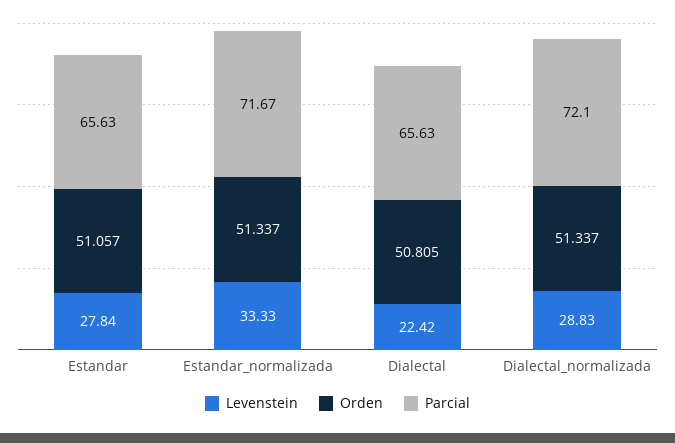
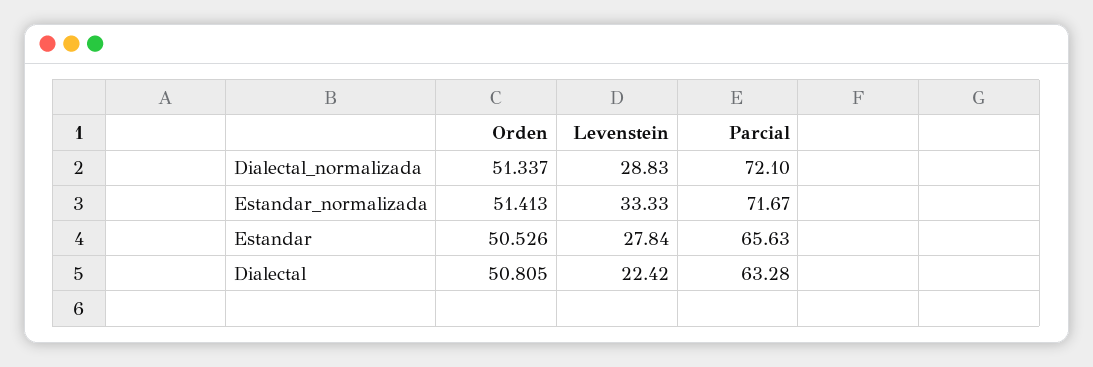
  {
    "Levenstein": {
      "Estandar": 27.84,
      "Estandar_normalizada": 33.33,
      "Dialectal": 22.42,
      "Dialectal_normalizada": 28.83
    },
    "Orden": {
-     "Estandar": 51.057,
+     "Estandar": 50.526,
-     "Estandar_normalizada": 51.337,
+     "Estandar_normalizada": 51.413,
      "Dialectal": 50.805,
      "Dialectal_normalizada": 51.337
    },
    "Parcial": {
      "Estandar": 65.63,
      "Estandar_normalizada": 71.67,
-     "Dialectal": 65.63,
+     "Dialectal": 63.28,
      "Dialectal_normalizada": 72.1
    }
  }

